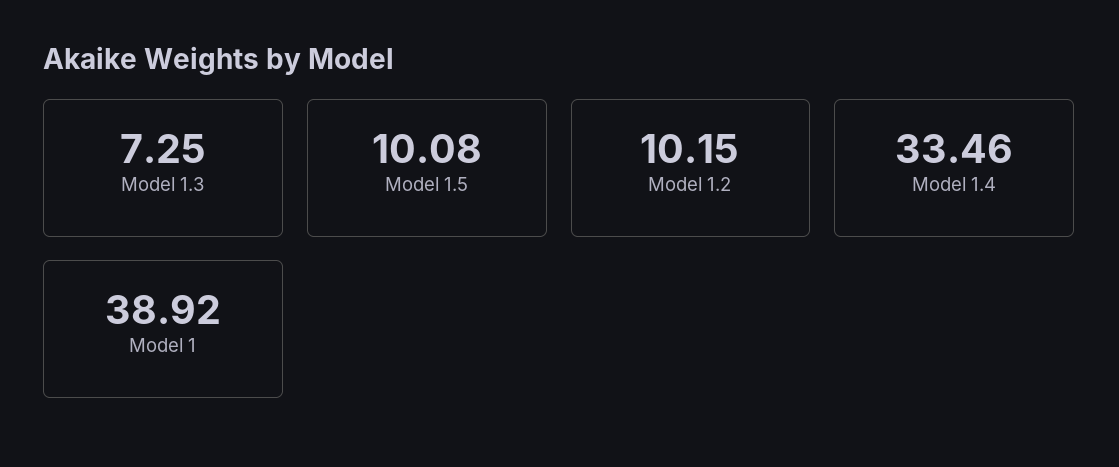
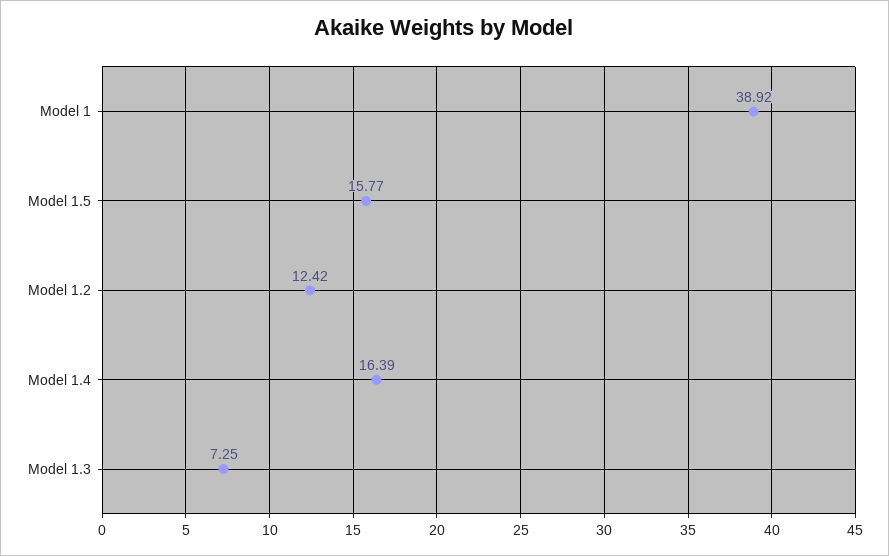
  {
    "Model 1.3": 7.25,
-   "Model 1.5": 10.08,
+   "Model 1.5": 15.77,
-   "Model 1.2": 10.15,
+   "Model 1.2": 12.42,
-   "Model 1.4": 33.46,
+   "Model 1.4": 16.39,
    "Model 1": 38.92
  }

